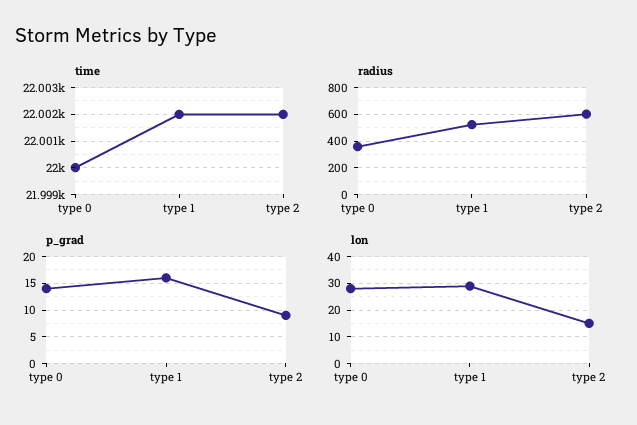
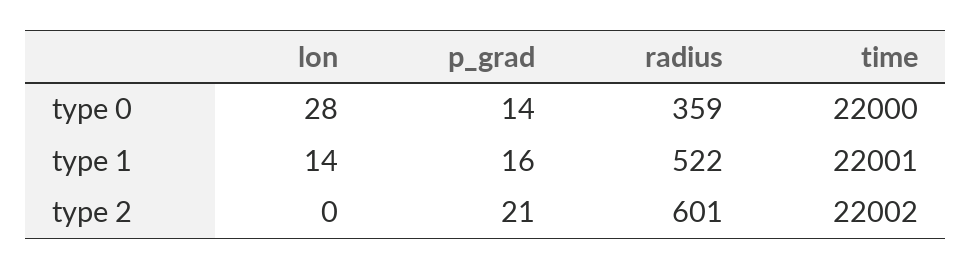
  {
    "time": {
      "type 0": 22000,
-     "type 1": 22002,
+     "type 1": 22001,
      "type 2": 22002
    },
    "radius": {
      "type 0": 359,
      "type 1": 522,
      "type 2": 601
    },
    "p_grad": {
      "type 0": 14,
      "type 1": 16,
-     "type 2": 10
+     "type 2": 21
    },
    "lon": {
      "type 0": 28,
-     "type 1": 30,
+     "type 1": 14,
-     "type 2": 15
+     "type 2": 0
    }
  }

